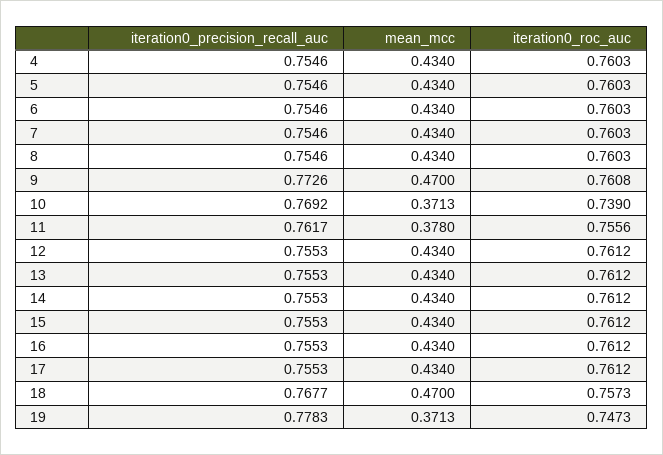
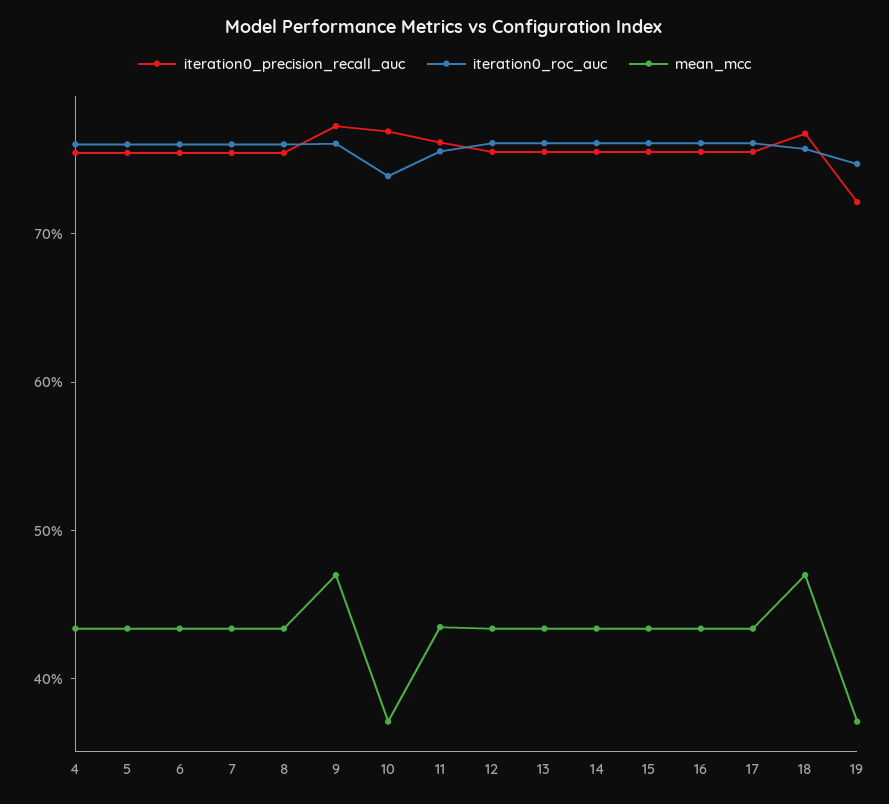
  {
    "iteration0_precision_recall_auc": {
      "4": 0.7546,
      "5": 0.7546,
      "6": 0.7546,
      "7": 0.7546,
      "8": 0.7546,
      "9": 0.7726,
      "10": 0.7692,
      "11": 0.7617,
      "12": 0.7553,
      "13": 0.7553,
      "14": 0.7553,
      "15": 0.7553,
      "16": 0.7553,
      "17": 0.7553,
      "18": 0.7677,
-     "19": 0.7783
+     "19": 0.72
    },
    "mean_mcc": {
      "4": 0.434,
      "5": 0.434,
      "6": 0.434,
      "7": 0.434,
      "8": 0.434,
      "9": 0.47,
      "10": 0.3713,
-     "11": 0.378,
+     "11": 0.44,
      "12": 0.434,
      "13": 0.434,
      "14": 0.434,
      "15": 0.434,
      "16": 0.434,
      "17": 0.434,
      "18": 0.47,
      "19": 0.3713
    },
    "iteration0_roc_auc": {
      "4": 0.7603,
      "5": 0.7603,
      "6": 0.7603,
      "7": 0.7603,
      "8": 0.7603,
      "9": 0.7608,
      "10": 0.739,
      "11": 0.7556,
      "12": 0.7612,
      "13": 0.7612,
      "14": 0.7612,
      "15": 0.7612,
      "16": 0.7612,
      "17": 0.7612,
      "18": 0.7573,
      "19": 0.7473
    }
  }

